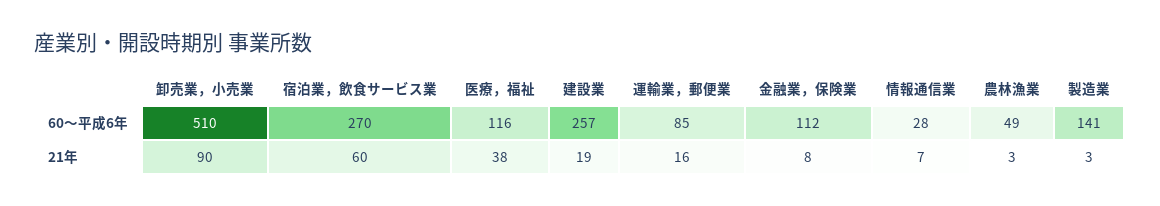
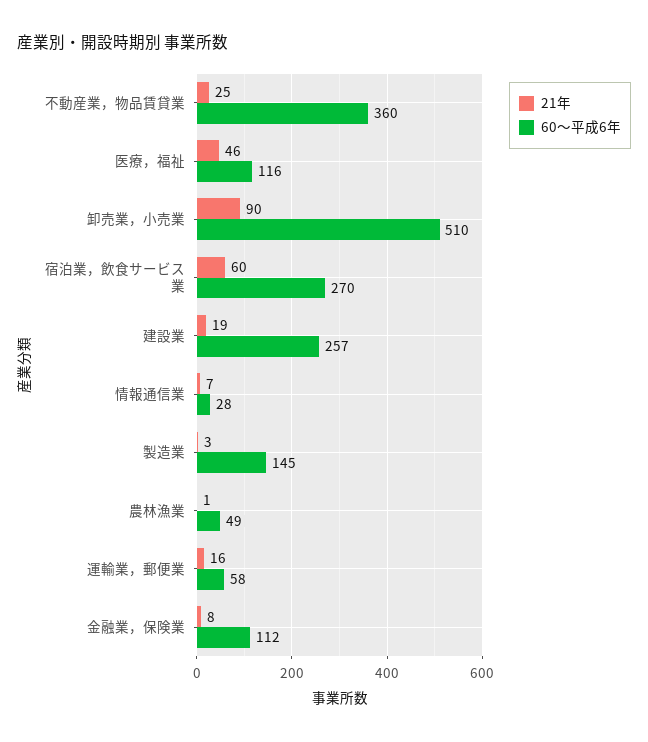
  {
    "60～平成6年": {
      "卸売業，小売業": 510,
      "宿泊業，飲食サービス業": 270,
      "医療，福祉": 116,
      "建設業": 257,
-     "運輸業，郵便業": 85,
+     "運輸業，郵便業": 58,
      "金融業，保険業": 112,
      "情報通信業": 28,
      "農林漁業": 49,
-     "製造業": 141
+     "製造業": 145,
+     "不動産業，物品賃貸業": 360
    },
    "21年": {
      "卸売業，小売業": 90,
      "宿泊業，飲食サービス業": 60,
-     "医療，福祉": 38,
+     "医療，福祉": 46,
      "建設業": 19,
      "運輸業，郵便業": 16,
      "金融業，保険業": 8,
      "情報通信業": 7,
-     "農林漁業": 3,
+     "農林漁業": 1,
-     "製造業": 3
+     "製造業": 3,
+     "不動産業，物品賃貸業": 25
    }
  }

